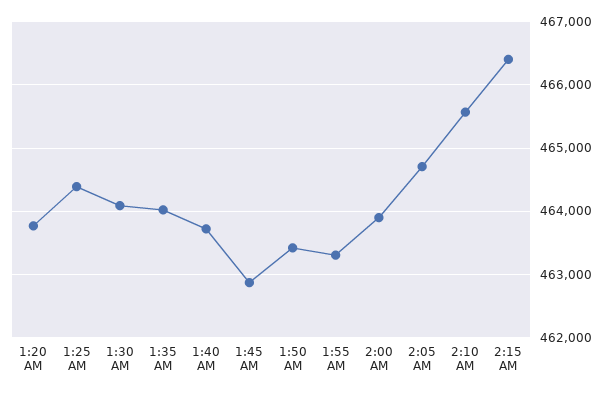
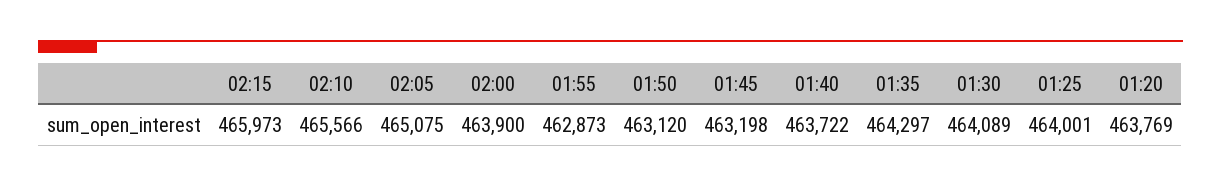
  {
    "1:20 AM": 463769,
-   "1:25 AM": 464400,
+   "1:25 AM": 464001,
    "1:30 AM": 464089,
-   "1:35 AM": 464000,
+   "1:35 AM": 464297,
    "1:40 AM": 463722,
-   "1:45 AM": 462900,
+   "1:45 AM": 463198,
-   "1:50 AM": 463400,
+   "1:50 AM": 463120,
-   "1:55 AM": 463300,
+   "1:55 AM": 462873,
    "2:00 AM": 463900,
-   "2:05 AM": 464700,
+   "2:05 AM": 465075,
    "2:10 AM": 465566,
-   "2:15 AM": 466400
+   "2:15 AM": 465973
  }

